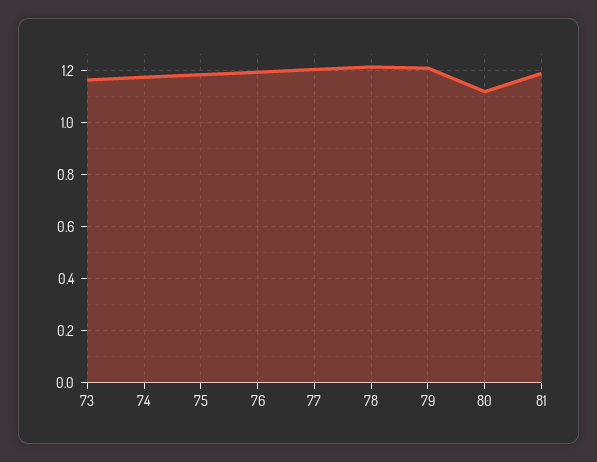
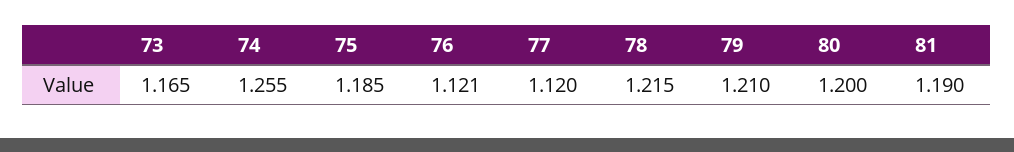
  {
    "73": 1.165,
-   "74": 1.175,
+   "74": 1.255,
    "75": 1.185,
-   "76": 1.2,
+   "76": 1.121,
-   "77": 1.2,
+   "77": 1.12,
    "78": 1.215,
    "79": 1.21,
-   "80": 1.125,
+   "80": 1.2,
    "81": 1.19
  }

